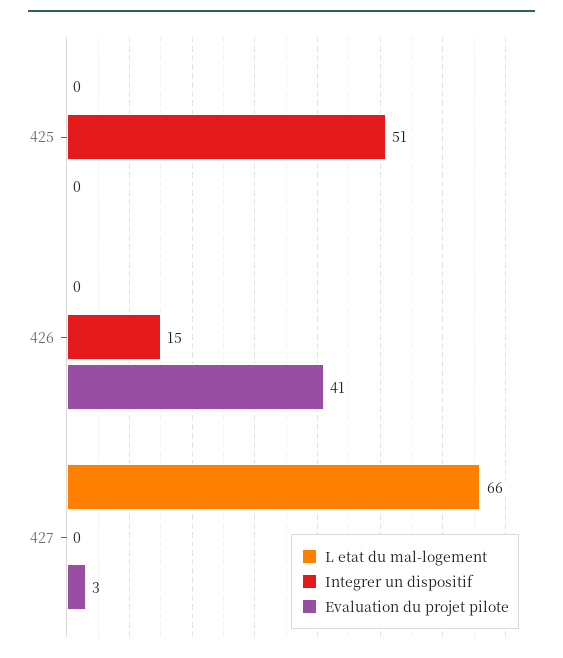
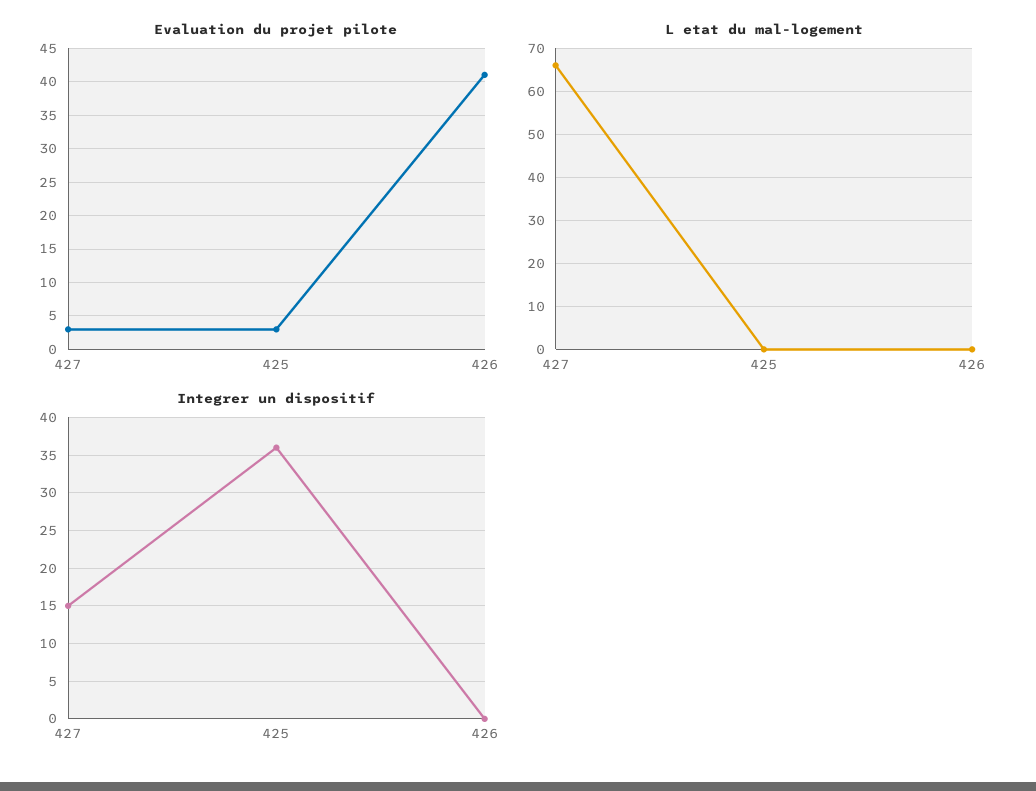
  {
    "L etat du mal-logement": {
      "425": 0,
      "426": 0,
      "427": 66
    },
    "Integrer un dispositif": {
-     "425": 51,
+     "425": 36,
-     "426": 15,
+     "426": 0,
-     "427": 0
+     "427": 15
    },
    "Evaluation du projet pilote": {
-     "425": 0,
+     "425": 3,
      "426": 41,
      "427": 3
    }
  }

